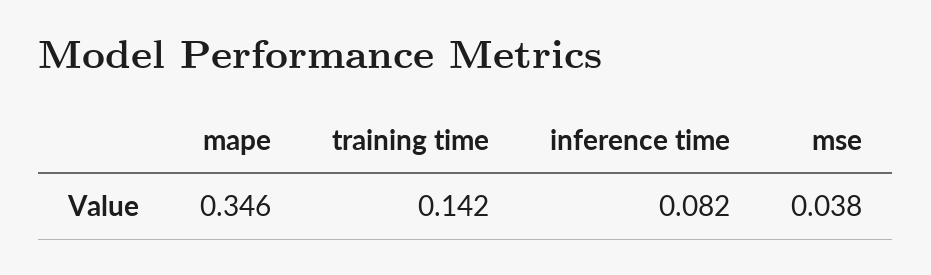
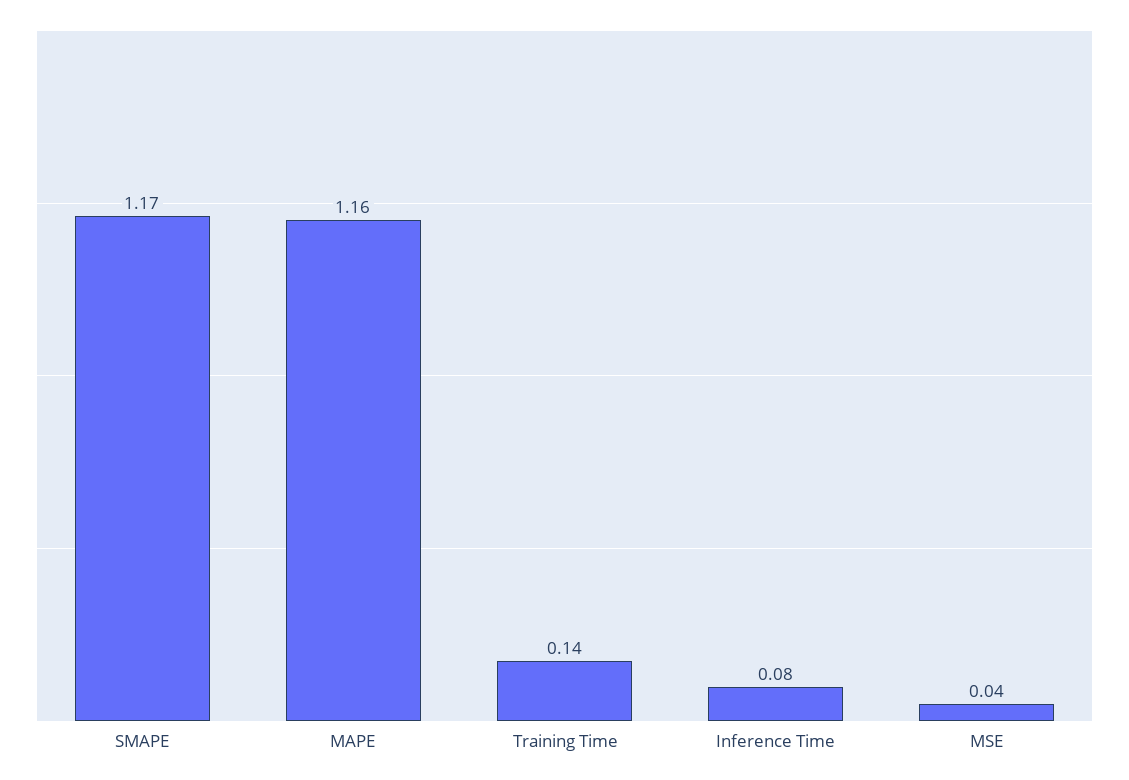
  {
-   "mape": 0.346,
+   "mape": 1.16,
    "training time": 0.142,
    "inference time": 0.082,
-   "mse": 0.038
+   "mse": 0.038,
+   "SMAPE": 1.17
  }

